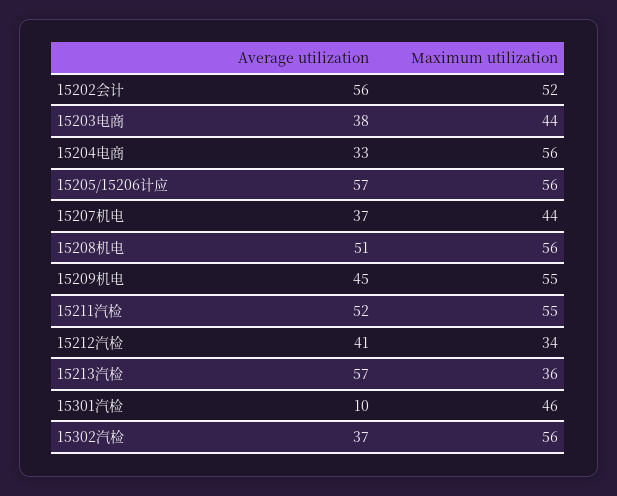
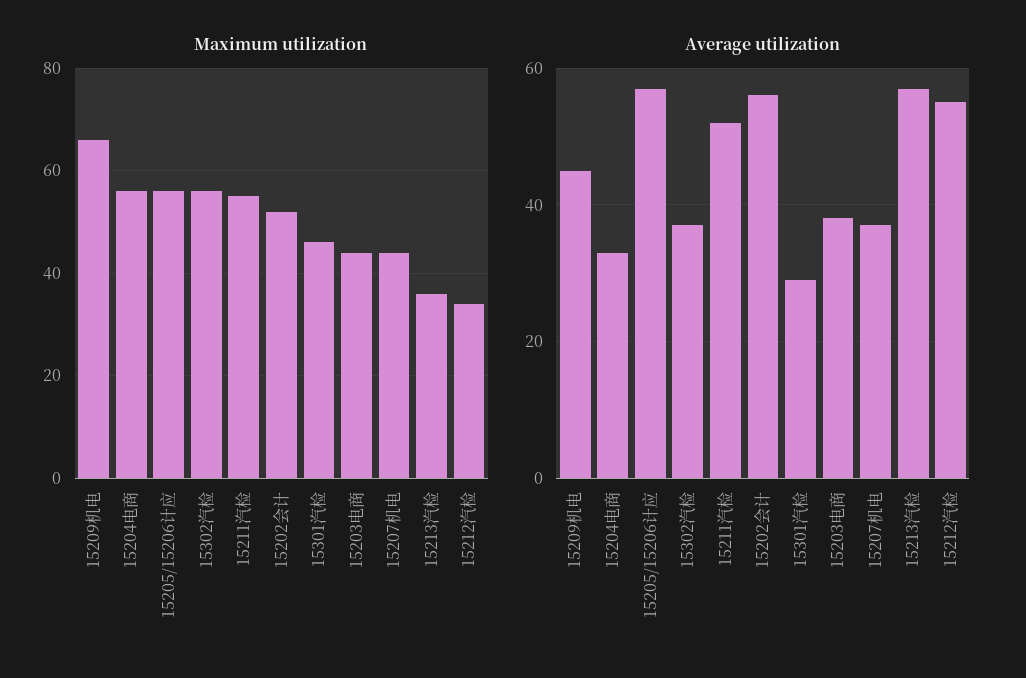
  {
    "Average utilization": {
      "15202会计": 56,
      "15203电商": 38,
      "15204电商": 33,
      "15205/15206计应": 57,
      "15207机电": 37,
-     "15208机电": 51,
      "15209机电": 45,
      "15211汽检": 52,
-     "15212汽检": 41,
+     "15212汽检": 55,
      "15213汽检": 57,
-     "15301汽检": 10,
+     "15301汽检": 30,
      "15302汽检": 37
    },
    "Maximum utilization": {
      "15202会计": 52,
      "15203电商": 44,
      "15204电商": 56,
      "15205/15206计应": 56,
      "15207机电": 44,
-     "15208机电": 56,
-     "15209机电": 55,
+     "15209机电": 65,
      "15211汽检": 55,
      "15212汽检": 34,
      "15213汽检": 36,
      "15301汽检": 46,
      "15302汽检": 56
    }
  }

